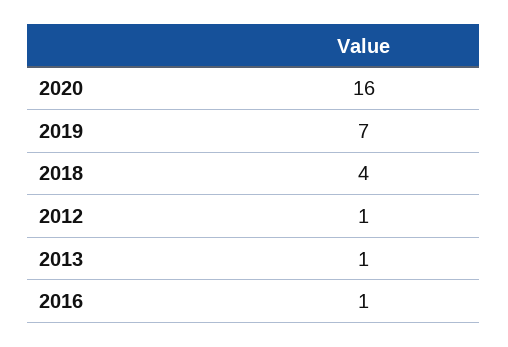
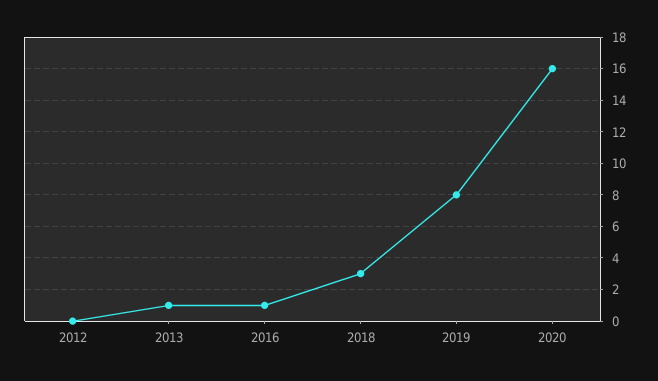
  {
    "2020": 16,
-   "2019": 7,
+   "2019": 8,
-   "2018": 4,
+   "2018": 3,
-   "2012": 1,
+   "2012": 0,
    "2013": 1,
    "2016": 1
  }

